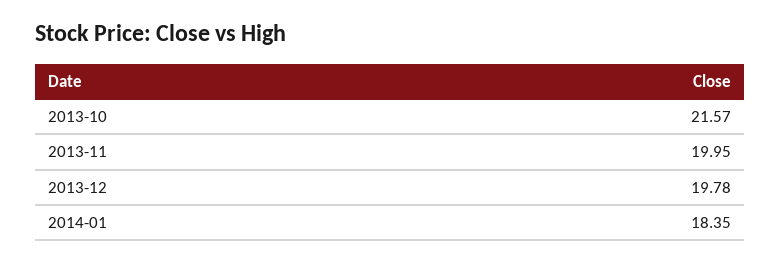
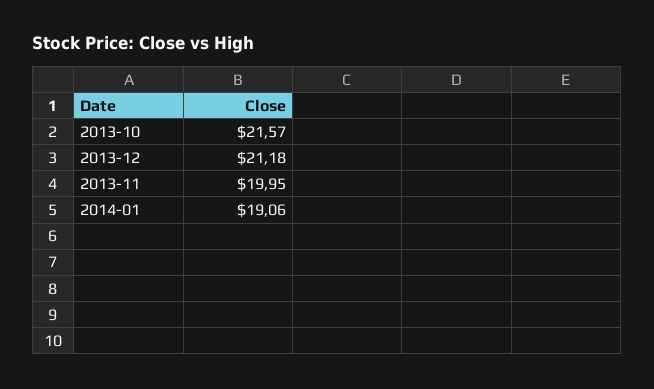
  {
    "2013-10": 21.57,
    "2013-11": 19.95,
-   "2013-12": 19.78,
+   "2013-12": 21.18,
-   "2014-01": 18.35
+   "2014-01": 19.06
  }

